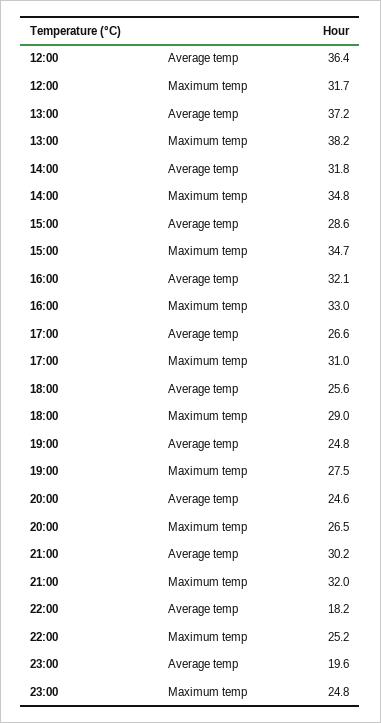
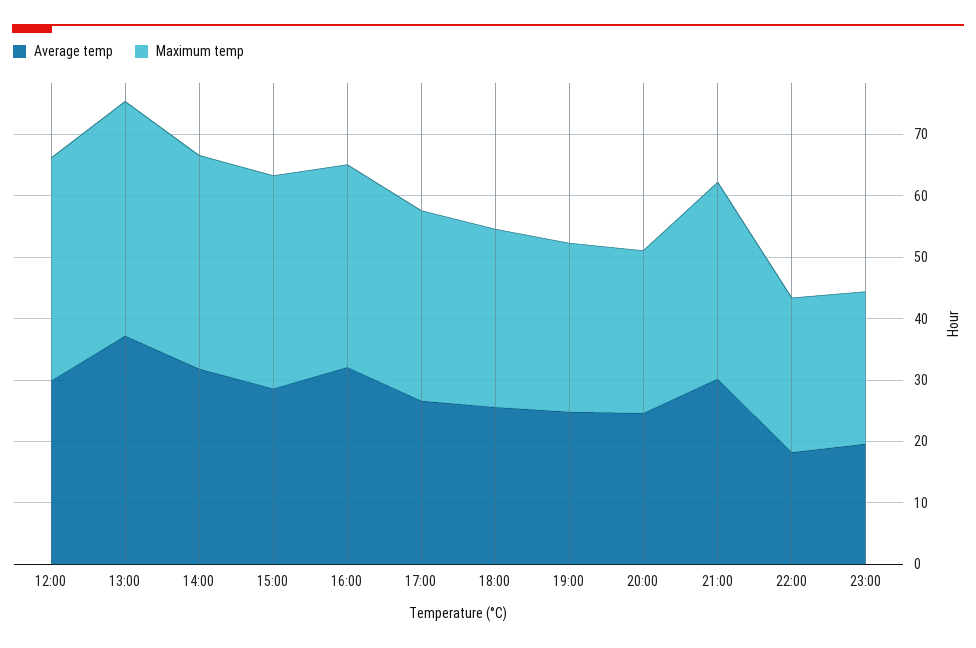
  {
    "Average temp": {
-     "12:00": 36.4,
+     "12:00": 30,
      "13:00": 37.2,
      "14:00": 31.8,
      "15:00": 28.6,
      "16:00": 32.1,
      "17:00": 26.6,
      "18:00": 25.6,
      "19:00": 24.8,
      "20:00": 24.6,
      "21:00": 30.2,
      "22:00": 18.2,
      "23:00": 19.6
    },
    "Maximum temp": {
-     "12:00": 31.7,
+     "12:00": 36,
      "13:00": 38.2,
      "14:00": 34.8,
      "15:00": 34.7,
      "16:00": 33,
      "17:00": 31,
      "18:00": 29,
      "19:00": 27.5,
      "20:00": 26.5,
      "21:00": 32,
      "22:00": 25.2,
      "23:00": 24.8
    }
  }

